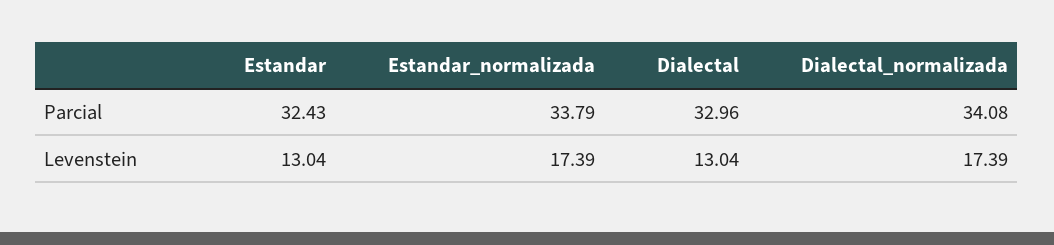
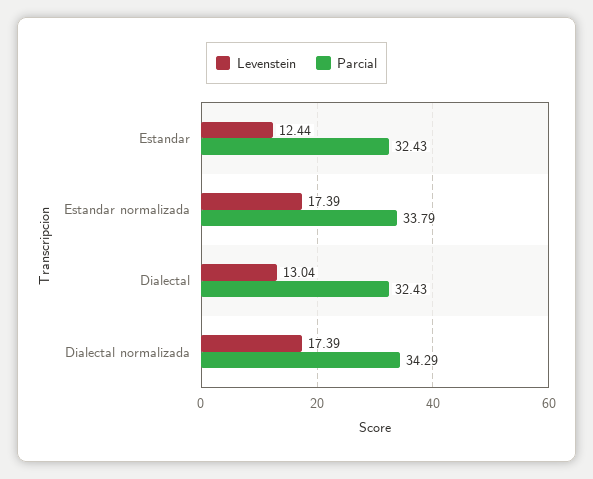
  {
    "Parcial": {
      "Estandar": 32.43,
      "Estandar_normalizada": 33.79,
-     "Dialectal": 32.96,
+     "Dialectal": 32.43,
-     "Dialectal_normalizada": 34.08
+     "Dialectal_normalizada": 34.29
    },
    "Levenstein": {
-     "Estandar": 13.04,
+     "Estandar": 12.44,
      "Estandar_normalizada": 17.39,
      "Dialectal": 13.04,
      "Dialectal_normalizada": 17.39
    }
  }

